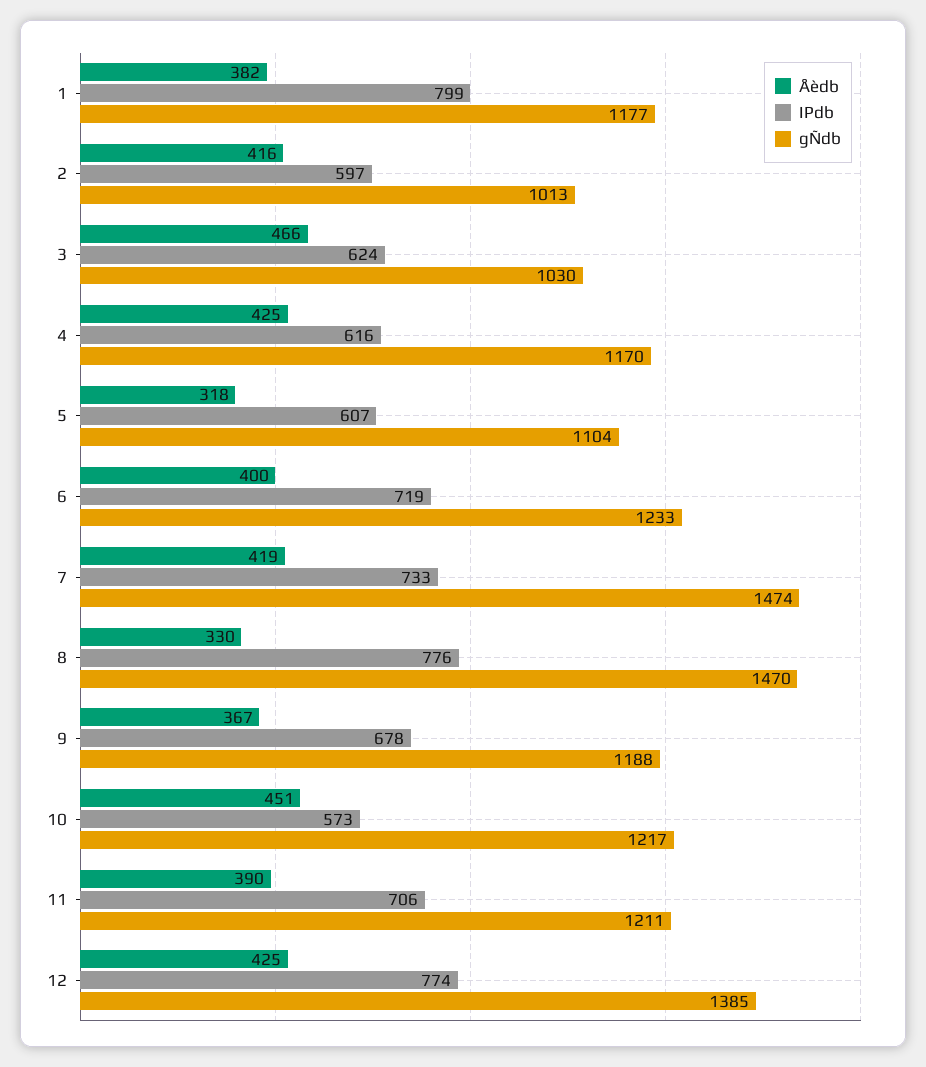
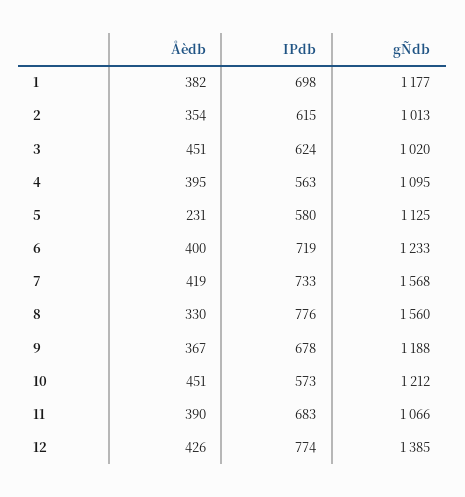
  {
    "Åèdb": {
      "1": 382,
-     "2": 416,
+     "2": 354,
-     "3": 466,
+     "3": 451,
-     "4": 425,
+     "4": 395,
-     "5": 318,
+     "5": 231,
      "6": 400,
      "7": 419,
      "8": 330,
      "9": 367,
      "10": 451,
      "11": 390,
-     "12": 425
+     "12": 426
    },
    "IPdb": {
-     "1": 799,
+     "1": 698,
-     "2": 597,
+     "2": 615,
      "3": 624,
-     "4": 616,
+     "4": 563,
-     "5": 607,
+     "5": 580,
      "6": 719,
      "7": 733,
      "8": 776,
      "9": 678,
      "10": 573,
-     "11": 706,
+     "11": 683,
      "12": 774
    },
    "gÑdb": {
      "1": 1177,
      "2": 1013,
-     "3": 1030,
+     "3": 1020,
-     "4": 1170,
+     "4": 1095,
-     "5": 1104,
+     "5": 1125,
      "6": 1233,
-     "7": 1474,
+     "7": 1568,
-     "8": 1470,
+     "8": 1560,
      "9": 1188,
-     "10": 1217,
+     "10": 1212,
-     "11": 1211,
+     "11": 1066,
      "12": 1385
    }
  }

